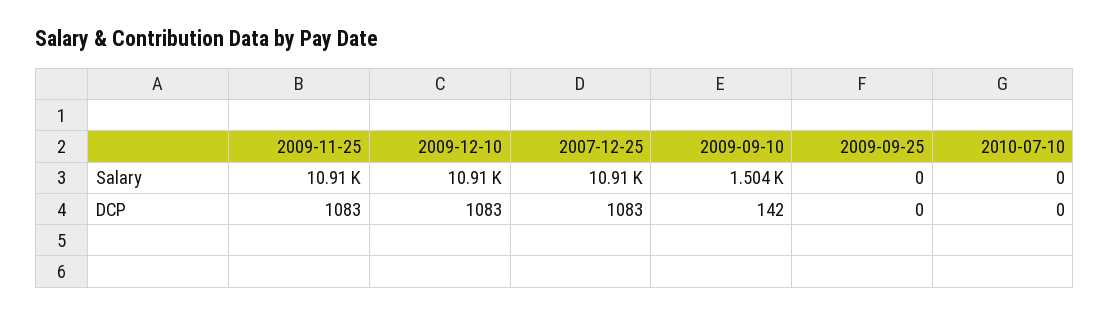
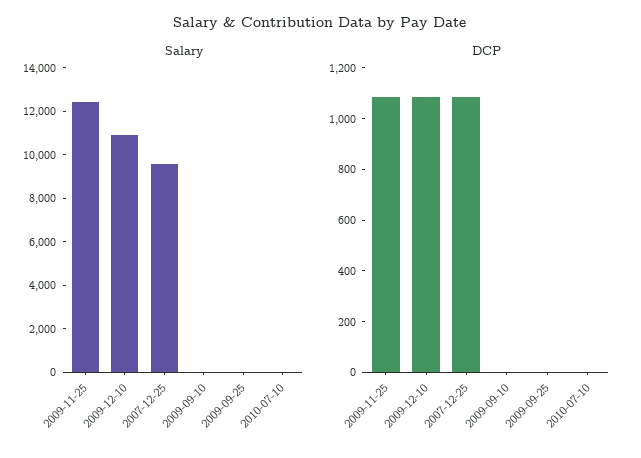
  {
    "Salary": {
-     "2009-11-25": 10910,
+     "2009-11-25": 12500,
      "2009-12-10": 10910,
-     "2007-12-25": 10910,
+     "2007-12-25": 9500,
-     "2009-09-10": 1504,
+     "2009-09-10": 0,
      "2009-09-25": 0,
      "2010-07-10": 0
    },
    "DCP": {
      "2009-11-25": 1083,
      "2009-12-10": 1083,
      "2007-12-25": 1083,
-     "2009-09-10": 142,
+     "2009-09-10": 0,
      "2009-09-25": 0,
      "2010-07-10": 0
    }
  }

